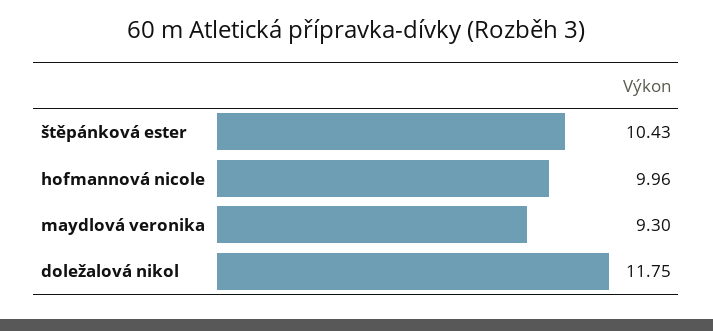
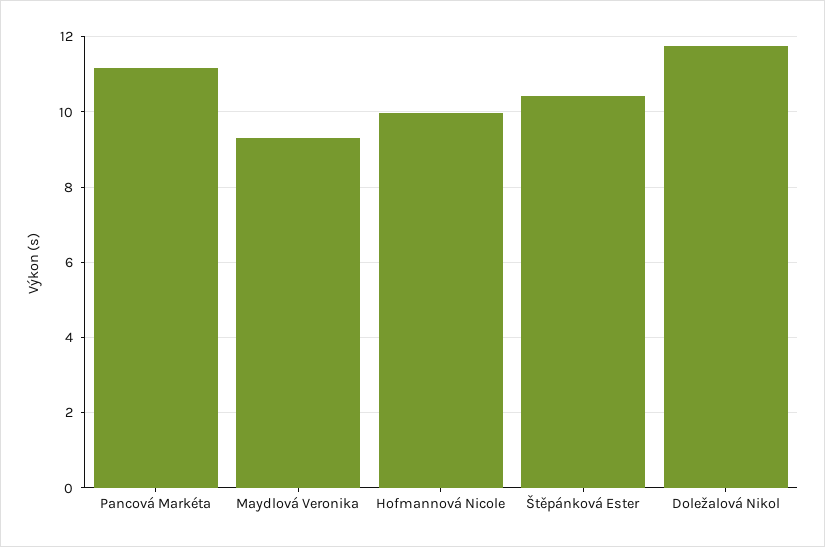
  {
    "štěpánková ester": 10.43,
    "hofmannová nicole": 9.96,
    "maydlová veronika": 9.3,
-   "doležalová nikol": 11.75
+   "doležalová nikol": 11.75,
+   "Pancová Markéta": 11.2
  }

